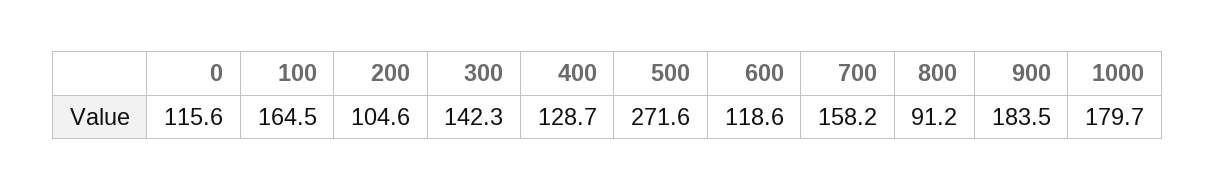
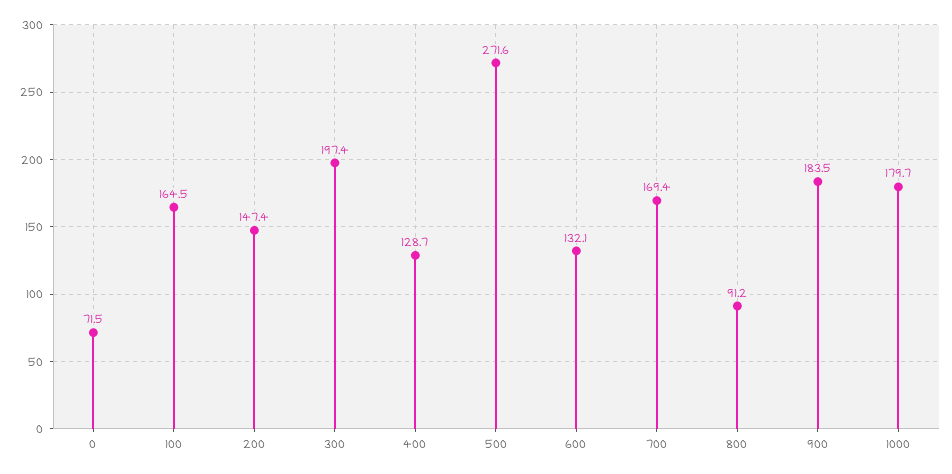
  {
-   "0": 115.6,
+   "0": 71.5,
    "100": 164.5,
-   "200": 104.6,
+   "200": 147.4,
-   "300": 142.3,
+   "300": 197.4,
    "400": 128.7,
    "500": 271.6,
-   "600": 118.6,
+   "600": 132.1,
-   "700": 158.2,
+   "700": 169.4,
    "800": 91.2,
    "900": 183.5,
    "1000": 179.7
  }

